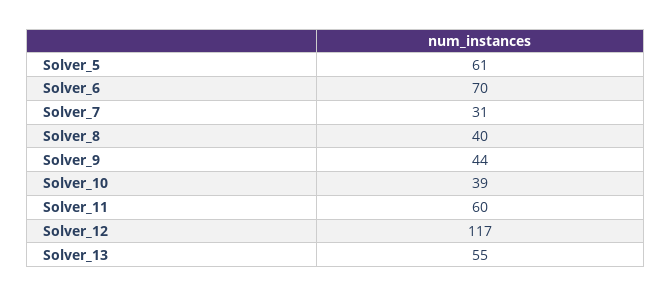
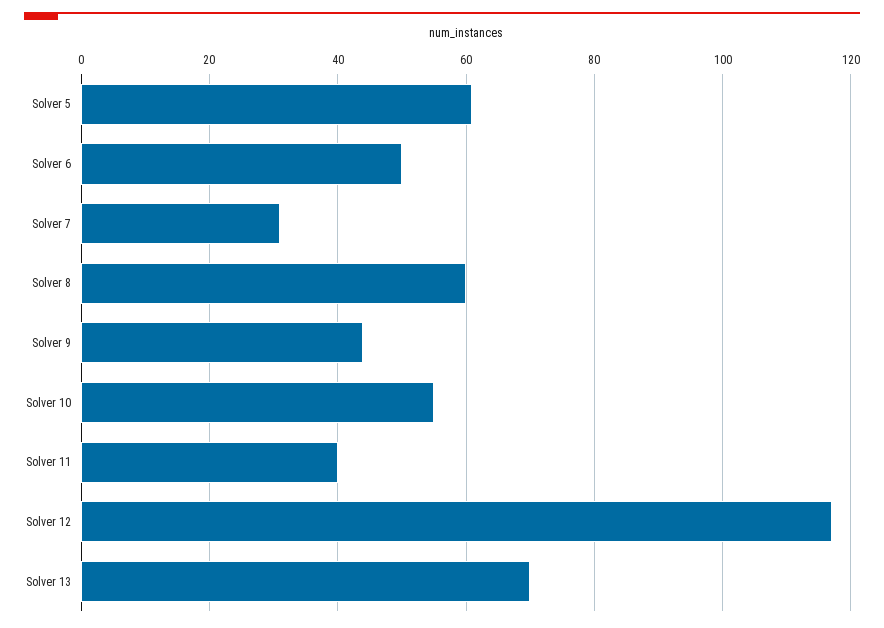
  {
    "Solver_5": 61,
-   "Solver_6": 70,
+   "Solver_6": 50,
    "Solver_7": 31,
-   "Solver_8": 40,
+   "Solver_8": 60,
    "Solver_9": 44,
-   "Solver_10": 39,
+   "Solver_10": 55,
-   "Solver_11": 60,
+   "Solver_11": 40,
    "Solver_12": 117,
-   "Solver_13": 55
+   "Solver_13": 70
  }

